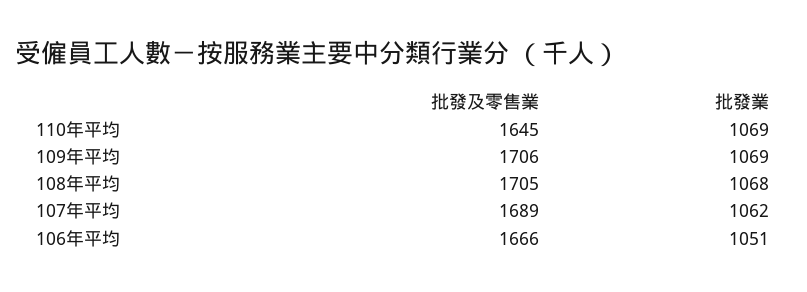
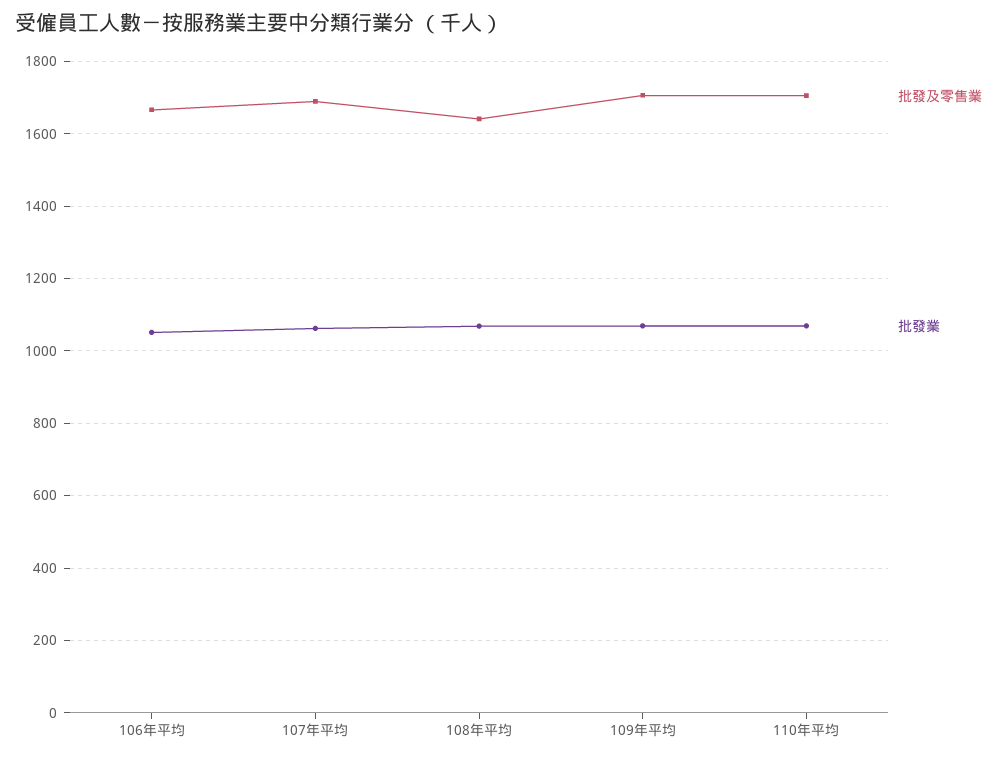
  {
    "批發及零售業": {
-     "110年平均": 1645,
+     "110年平均": 1700,
      "109年平均": 1706,
-     "108年平均": 1705,
+     "108年平均": 1640,
      "107年平均": 1689,
      "106年平均": 1666
    },
    "批發業": {
      "110年平均": 1069,
      "109年平均": 1069,
      "108年平均": 1068,
      "107年平均": 1062,
      "106年平均": 1051
    }
  }

